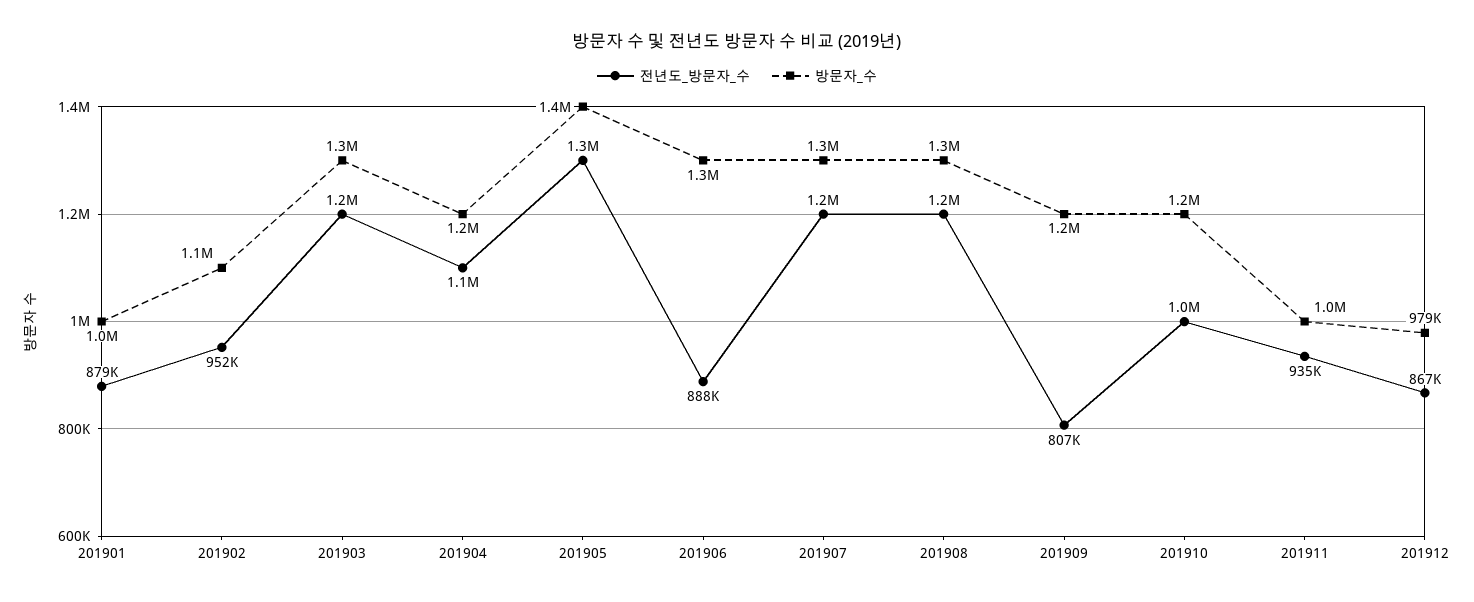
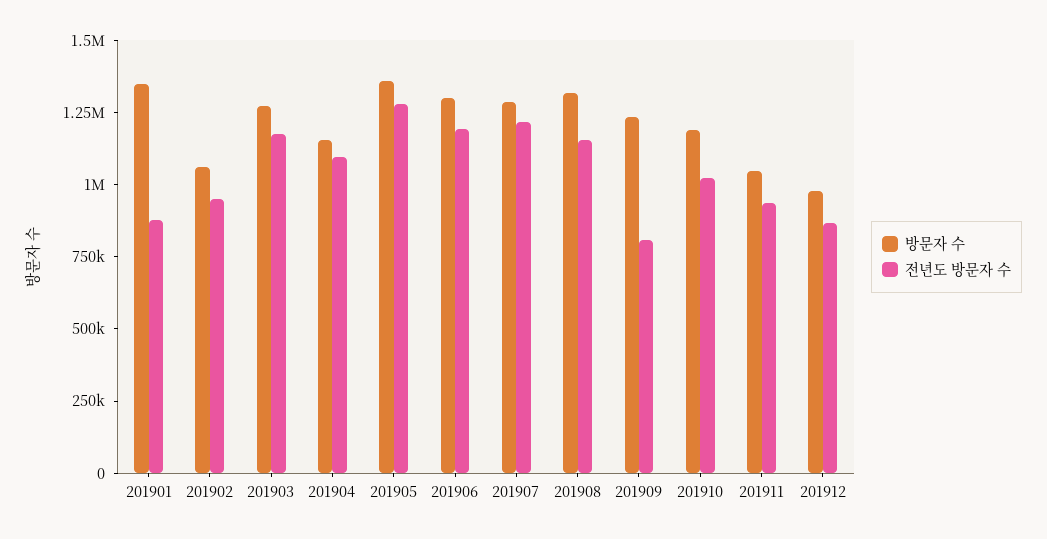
  {
    "전년도_방문자_수": {
      "201901": 879000,
      "201902": 952000,
      "201903": 1200000,
      "201904": 1100000,
      "201905": 1300000,
-     "201906": 888000,
+     "201906": 1200000,
      "201907": 1200000,
      "201908": 1200000,
      "201909": 807000,
      "201910": 1000000,
      "201911": 935000,
      "201912": 867000
    },
    "방문자_수": {
-     "201901": 1000000,
+     "201901": 1350000,
      "201902": 1100000,
      "201903": 1300000,
      "201904": 1200000,
      "201905": 1400000,
      "201906": 1300000,
      "201907": 1300000,
      "201908": 1300000,
      "201909": 1200000,
      "201910": 1200000,
      "201911": 1000000,
      "201912": 979000
    }
  }

